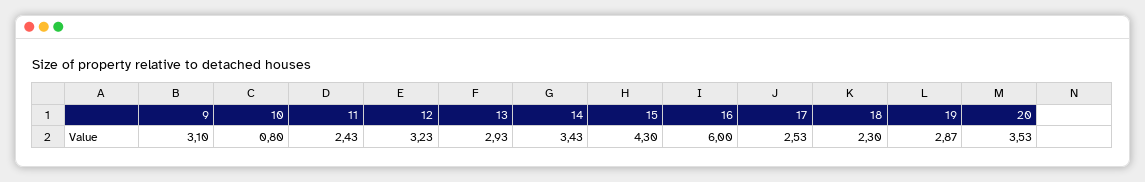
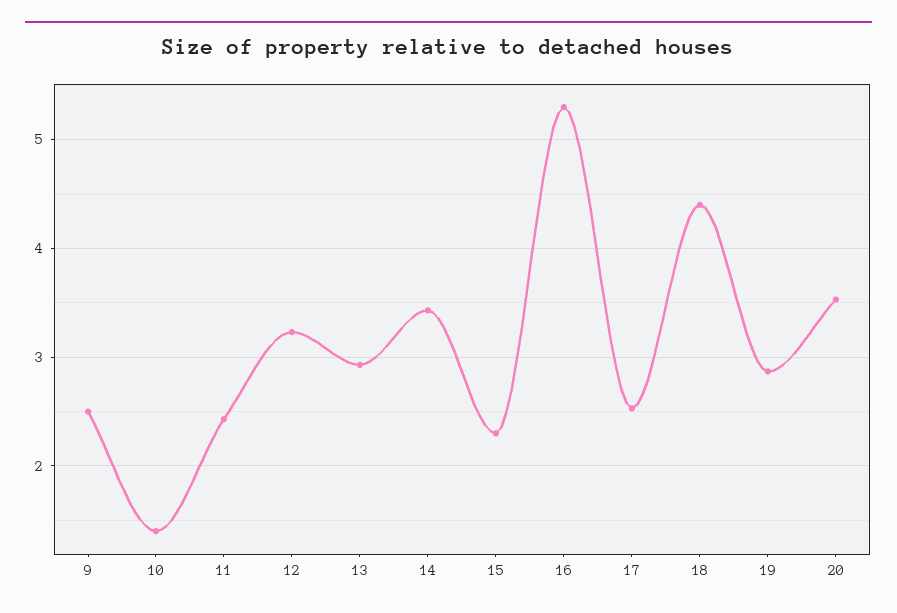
  {
-   "9": 3.1,
+   "9": 2.5,
-   "10": 0.8,
+   "10": 1.4,
    "11": 2.43,
    "12": 3.23,
    "13": 2.93,
    "14": 3.43,
-   "15": 4.3,
+   "15": 2.3,
-   "16": 6,
+   "16": 5.3,
    "17": 2.53,
-   "18": 2.3,
+   "18": 4.4,
    "19": 2.87,
    "20": 3.53
  }

